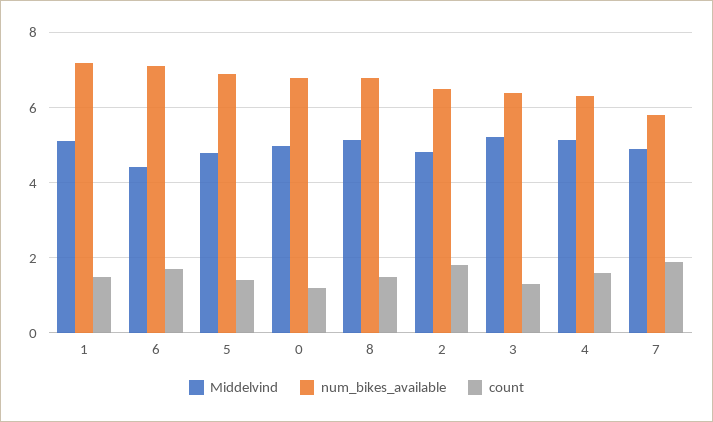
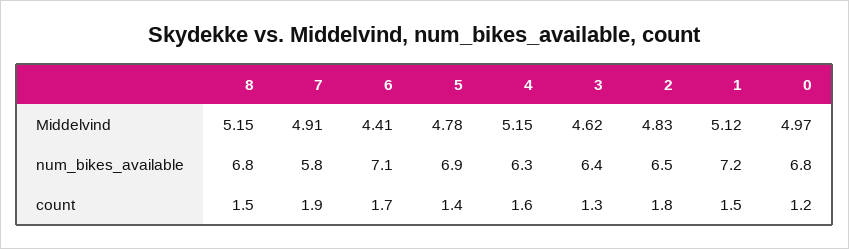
  {
    "Middelvind": {
      "1": 5.12,
      "6": 4.41,
      "5": 4.78,
      "0": 4.97,
      "8": 5.15,
      "2": 4.83,
-     "3": 5.2,
+     "3": 4.62,
      "4": 5.15,
      "7": 4.91
    },
    "num_bikes_available": {
      "1": 7.2,
      "6": 7.1,
      "5": 6.9,
      "0": 6.8,
      "8": 6.8,
      "2": 6.5,
      "3": 6.4,
      "4": 6.3,
      "7": 5.8
    },
    "count": {
      "1": 1.5,
      "6": 1.7,
      "5": 1.4,
      "0": 1.2,
      "8": 1.5,
      "2": 1.8,
      "3": 1.3,
      "4": 1.6,
      "7": 1.9
    }
  }

